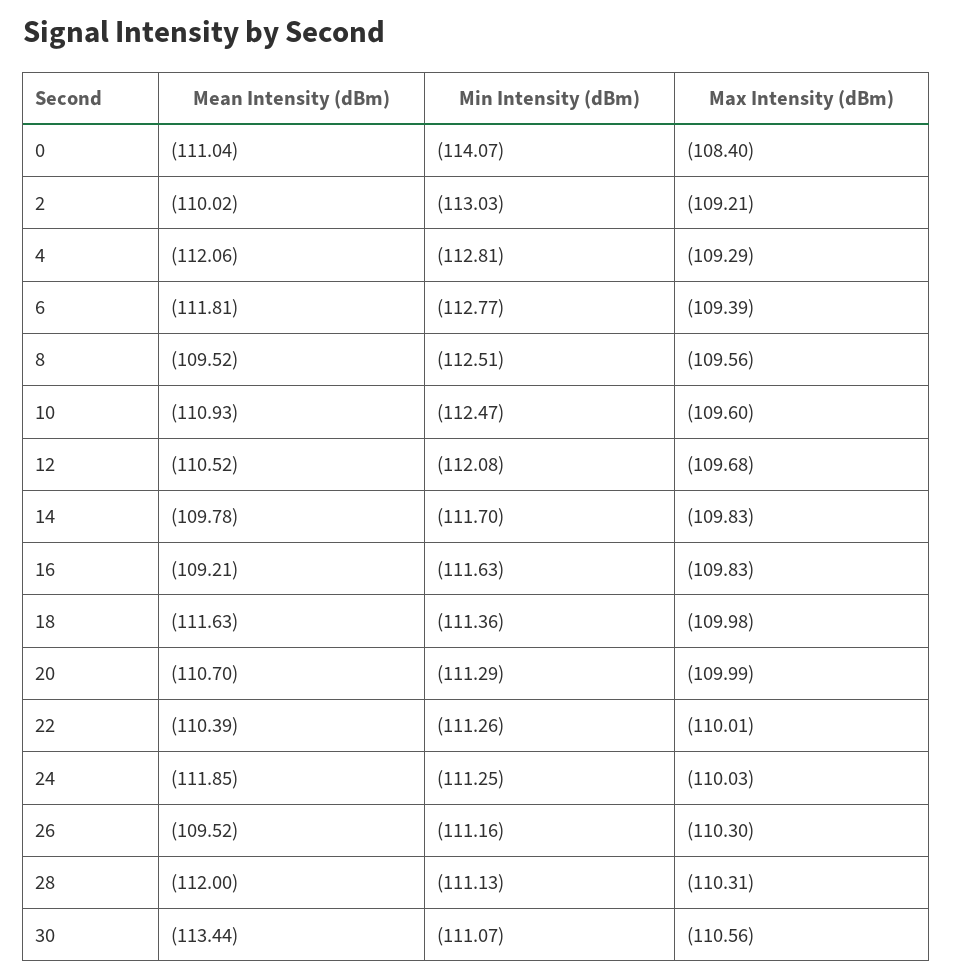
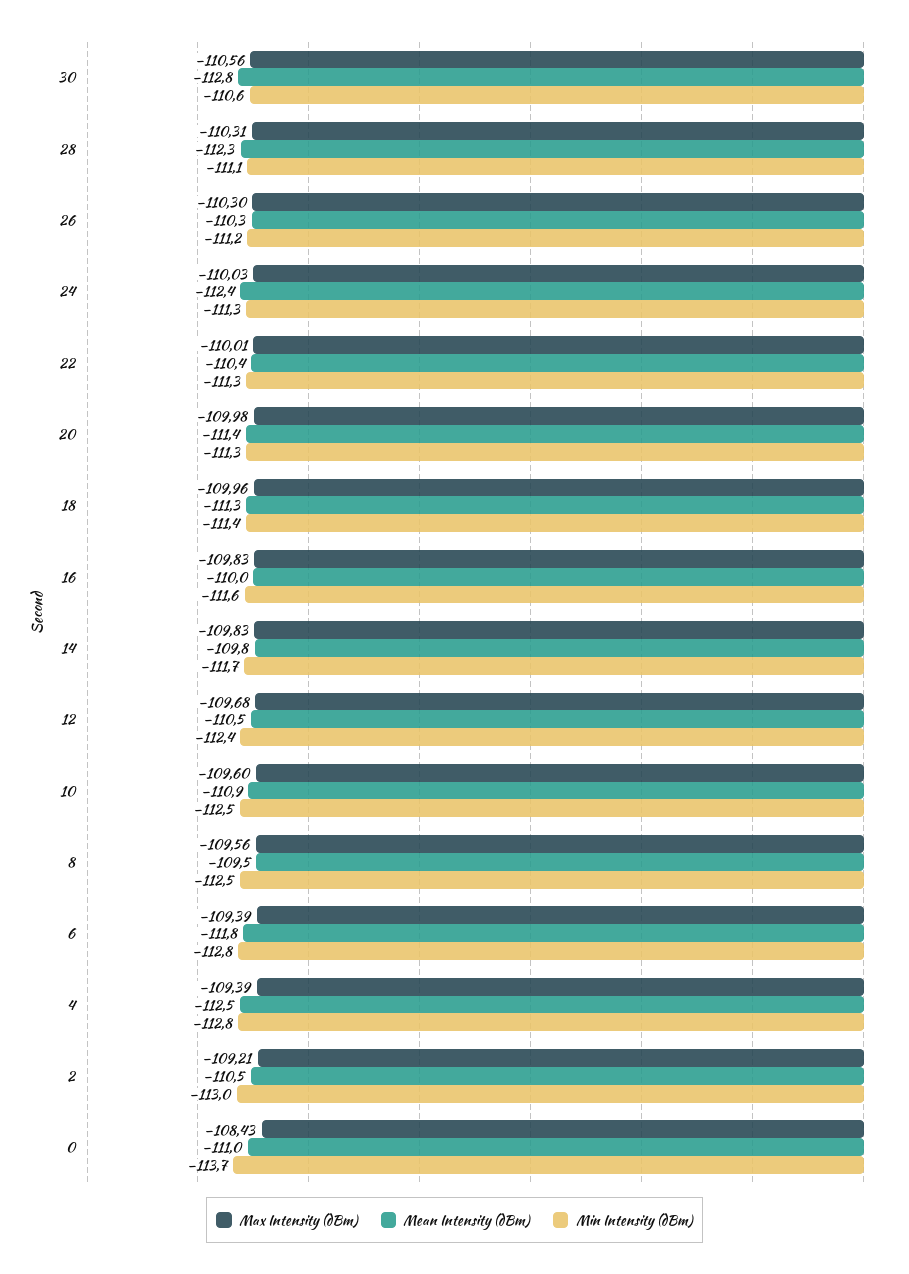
  {
    "Mean Intensity (dBm)": {
      "0": -111.04,
-     "2": -110.02,
+     "2": -110.5,
-     "4": -112.06,
+     "4": -112.5,
      "6": -111.81,
      "8": -109.52,
      "10": -110.93,
      "12": -110.52,
      "14": -109.78,
-     "16": -109.21,
+     "16": -110,
-     "18": -111.63,
+     "18": -111.3,
-     "20": -110.7,
+     "20": -111.4,
      "22": -110.39,
-     "24": -111.85,
+     "24": -112.4,
-     "26": -109.52,
+     "26": -110.3,
-     "28": -112,
+     "28": -112.3,
-     "30": -113.44
+     "30": -112.8
    },
    "Min Intensity (dBm)": {
-     "0": -114.07,
+     "0": -113.7,
      "2": -113.03,
      "4": -112.81,
      "6": -112.77,
      "8": -112.51,
      "10": -112.47,
-     "12": -112.08,
+     "12": -112.4,
      "14": -111.7,
      "16": -111.63,
      "18": -111.36,
      "20": -111.29,
      "22": -111.26,
      "24": -111.25,
      "26": -111.16,
      "28": -111.13,
-     "30": -111.07
+     "30": -110.6
    },
    "Max Intensity (dBm)": {
-     "0": -108.4,
+     "0": -108.43,
      "2": -109.21,
-     "4": -109.29,
+     "4": -109.39,
      "6": -109.39,
      "8": -109.56,
      "10": -109.6,
      "12": -109.68,
      "14": -109.83,
      "16": -109.83,
-     "18": -109.98,
+     "18": -109.96,
-     "20": -109.99,
+     "20": -109.98,
      "22": -110.01,
      "24": -110.03,
      "26": -110.3,
      "28": -110.31,
      "30": -110.56
    }
  }

